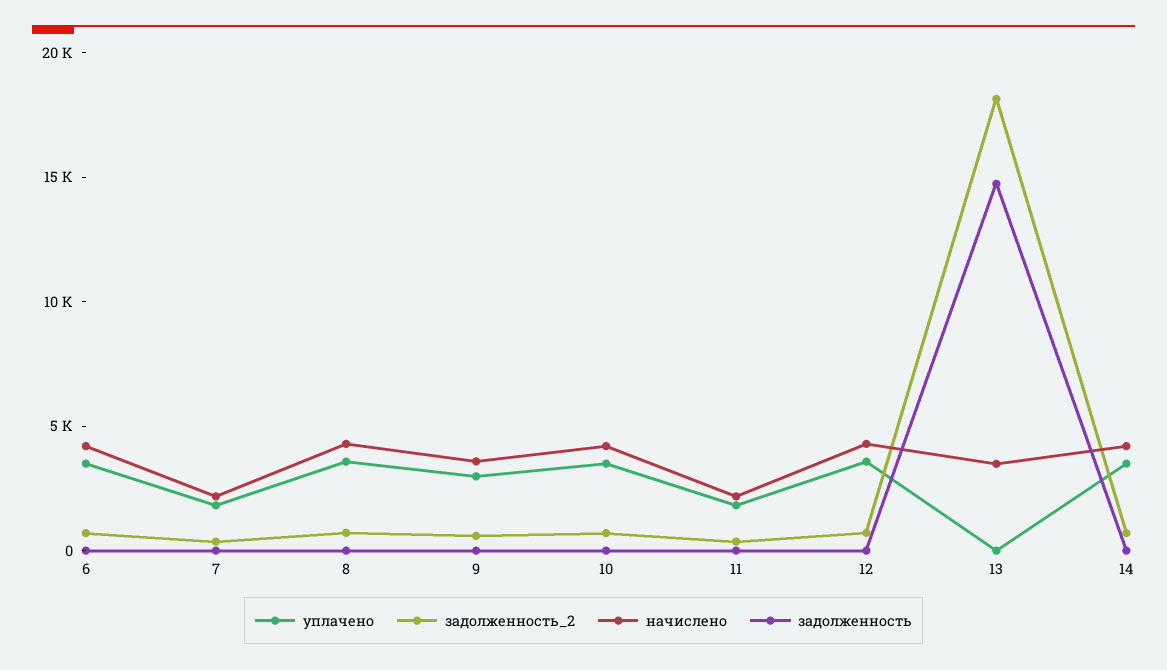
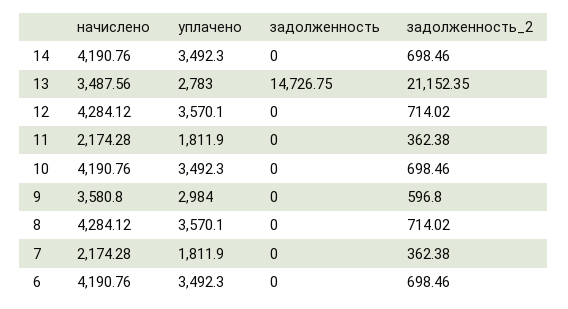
  {
    "уплачено": {
      "6": 3492.3,
      "7": 1811.9,
      "8": 3570.1,
      "9": 2984,
      "10": 3492.3,
      "11": 1811.9,
      "12": 3570.1,
-     "13": 0,
+     "13": 2783,
      "14": 3492.3
    },
    "задолженность_2": {
      "6": 698.46,
      "7": 362.38,
      "8": 714.02,
      "9": 596.8,
      "10": 698.46,
      "11": 362.38,
      "12": 714.02,
-     "13": 18000,
+     "13": 21152.35,
      "14": 698.46
    },
    "начислено": {
      "6": 4190.76,
      "7": 2174.28,
      "8": 4284.12,
      "9": 3580.8,
      "10": 4190.76,
      "11": 2174.28,
      "12": 4284.12,
      "13": 3487.56,
      "14": 4190.76
    },
    "задолженность": {
      "6": 0,
      "7": 0,
      "8": 0,
      "9": 0,
      "10": 0,
      "11": 0,
      "12": 0,
      "13": 14726.75,
      "14": 0
    }
  }

